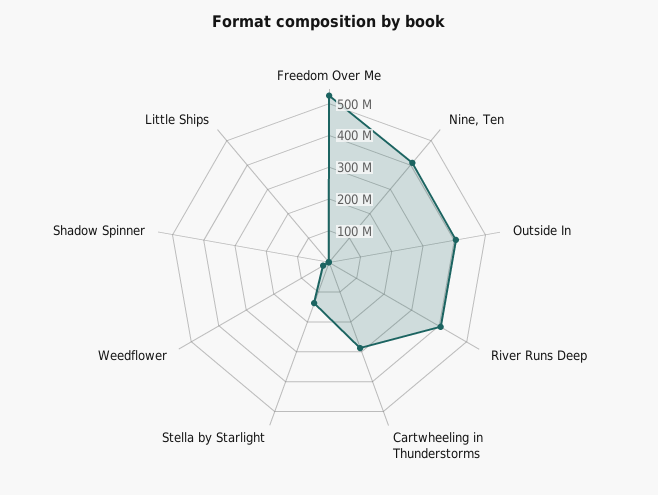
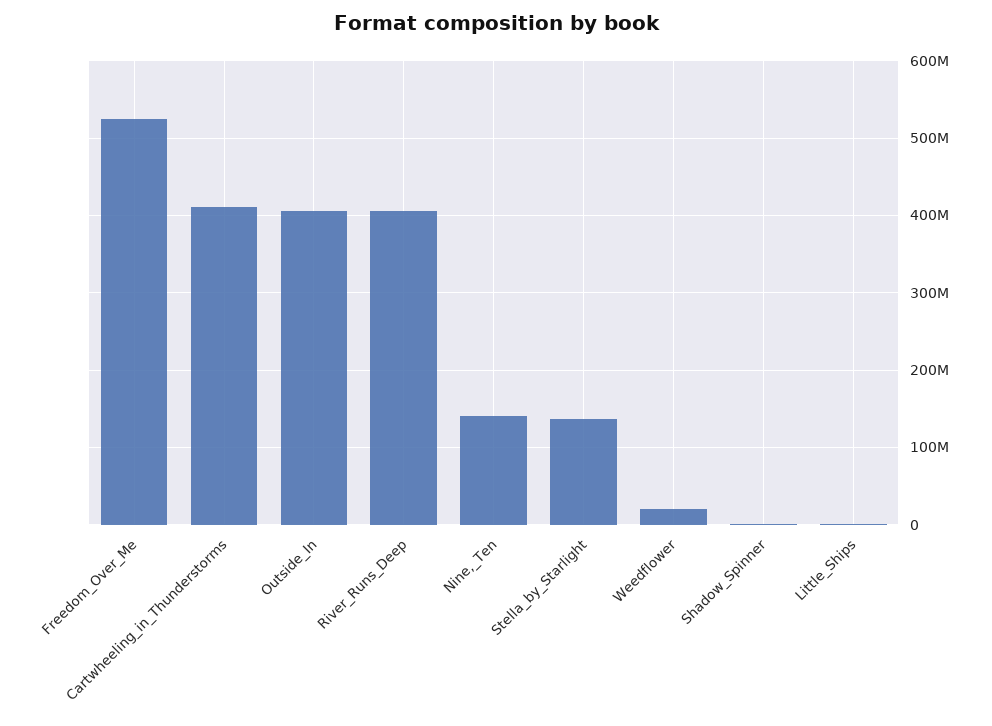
  {
    "Freedom Over Me": 520000000,
-   "Nine, Ten": 400000000,
+   "Nine, Ten": 140000000,
    "Outside In": 410000000,
    "River Runs Deep": 410000000,
-   "Cartwheeling in Thunderstorms": 300000000,
+   "Cartwheeling in Thunderstorms": 410000000,
    "Stella by Starlight": 140000000,
    "Weedflower": 20000000,
    "Shadow Spinner": 0,
    "Little Ships": 0
  }

